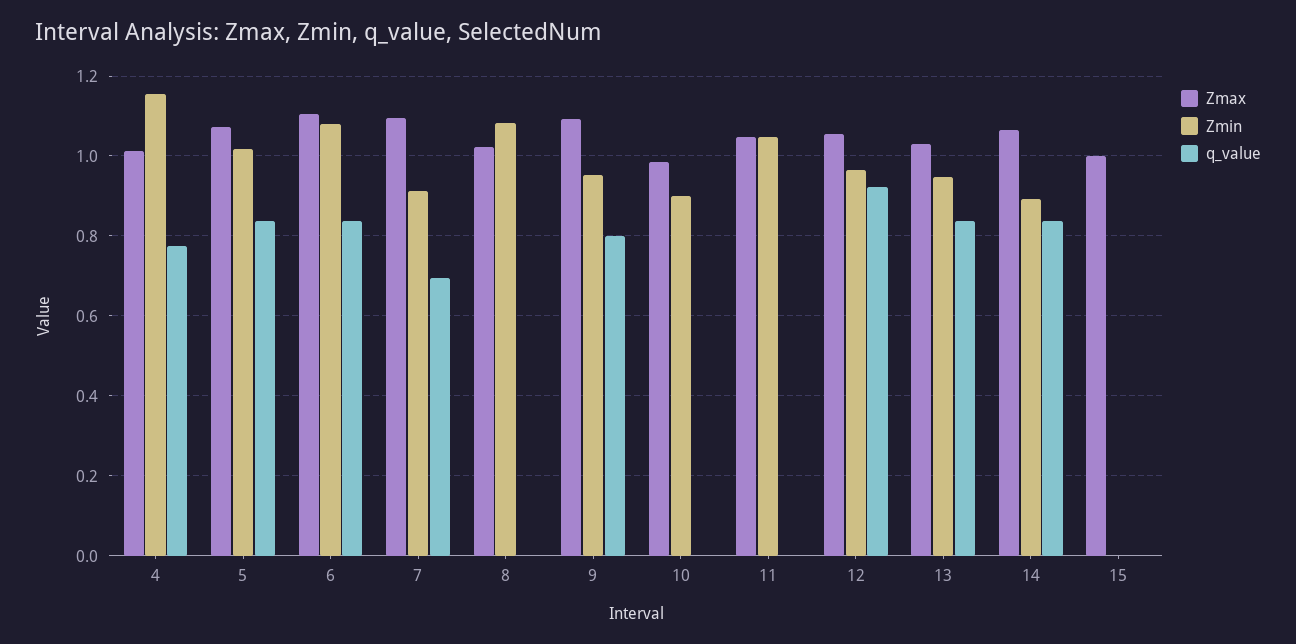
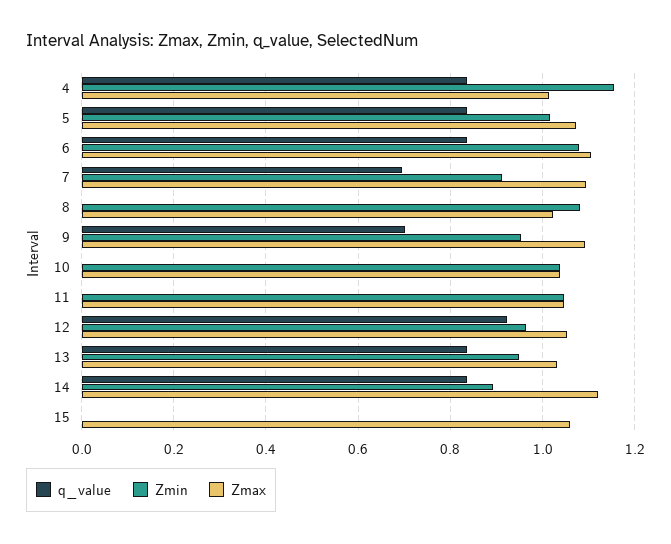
  {
    "Zmax": {
      "4": 1.02,
      "5": 1.08,
      "6": 1.1,
      "7": 1.1,
      "8": 1.02,
      "9": 1.1,
-     "10": 0.98,
+     "10": 1.04,
      "11": 1.04,
      "12": 1.06,
      "13": 1.04,
-     "14": 1.06,
+     "14": 1.12,
-     "15": 1
+     "15": 1.06
    },
    "Zmin": {
      "4": 1.16,
      "5": 1.02,
      "6": 1.08,
      "7": 0.92,
      "8": 1.08,
      "9": 0.96,
-     "10": 0.9,
+     "10": 1.04,
      "11": 1.04,
      "12": 0.96,
      "13": 0.94,
      "14": 0.9,
      "15": 0
    },
    "q_value": {
-     "4": 0.78,
+     "4": 0.84,
      "5": 0.84,
      "6": 0.84,
      "7": 0.7,
      "8": 0,
-     "9": 0.8,
+     "9": 0.7,
      "10": 0,
      "11": 0,
      "12": 0.92,
      "13": 0.84,
      "14": 0.84,
      "15": 0
    }
  }

